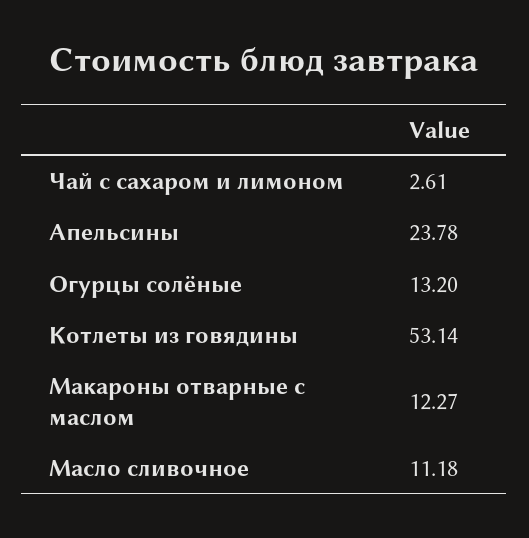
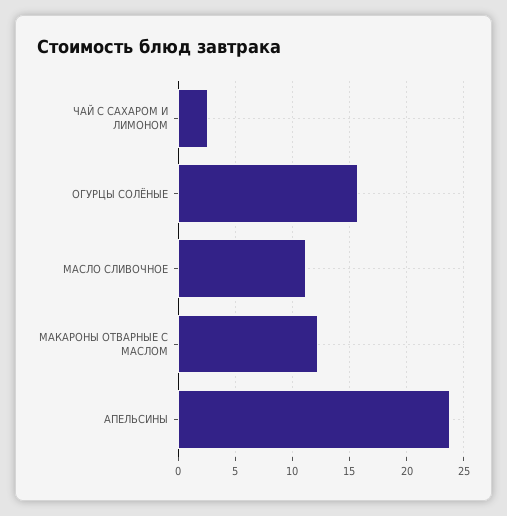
  {
    "Чай с сахаром и лимоном": 2.61,
    "Апельсины": 23.78,
-   "Огурцы солёные": 13.2,
+   "Огурцы солёные": 16,
-   "Котлеты из говядины": 53.14,
    "Макароны отварные с маслом": 12.27,
    "Масло сливочное": 11.18
  }

